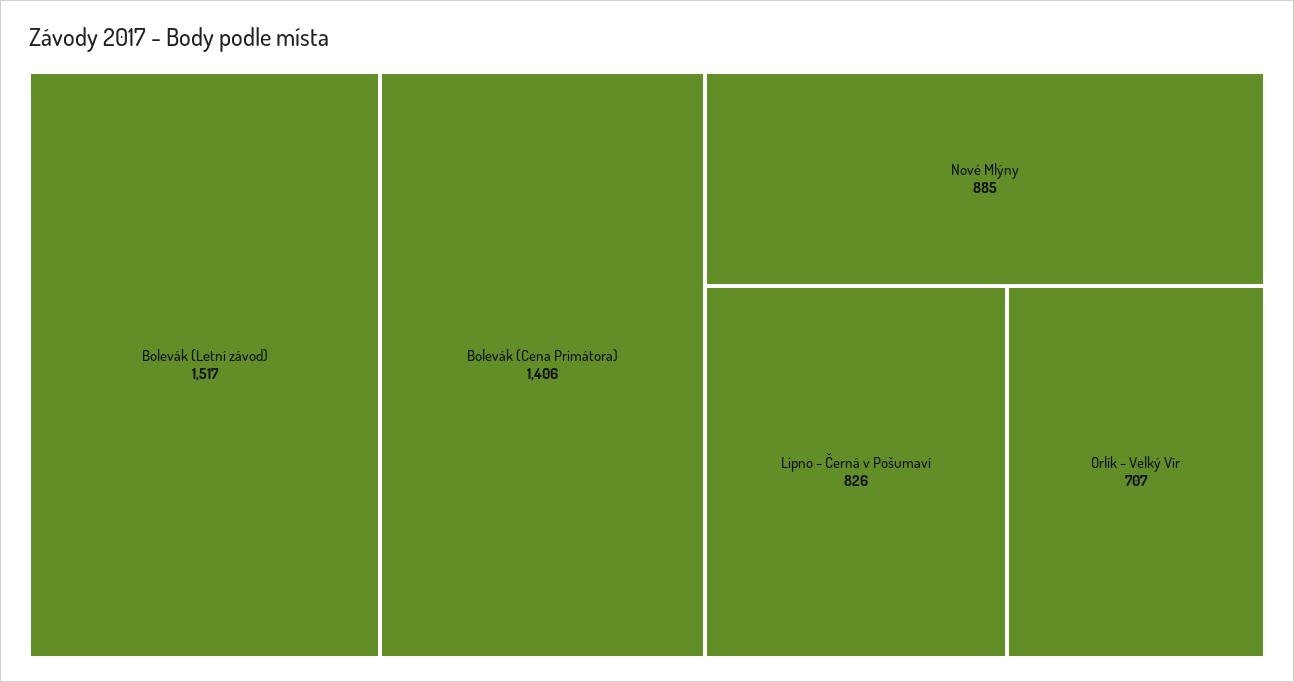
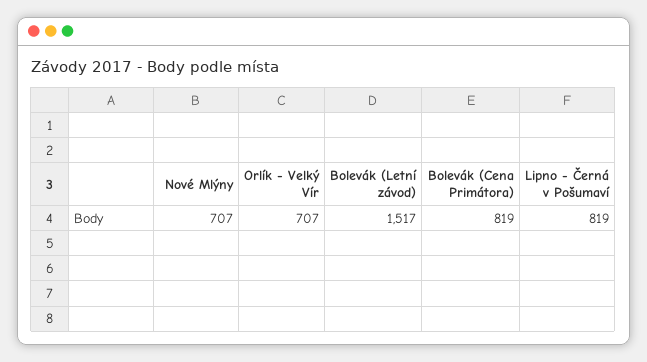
  {
    "Bolevák (Letní závod)": 1517,
-   "Bolevák (Cena Primátora)": 1406,
+   "Bolevák (Cena Primátora)": 819,
-   "Nové Mlýny": 885,
+   "Nové Mlýny": 707,
-   "Lipno - Černá v Pošumaví": 826,
+   "Lipno - Černá v Pošumaví": 819,
    "Orlík - Velký Vír": 707
  }

